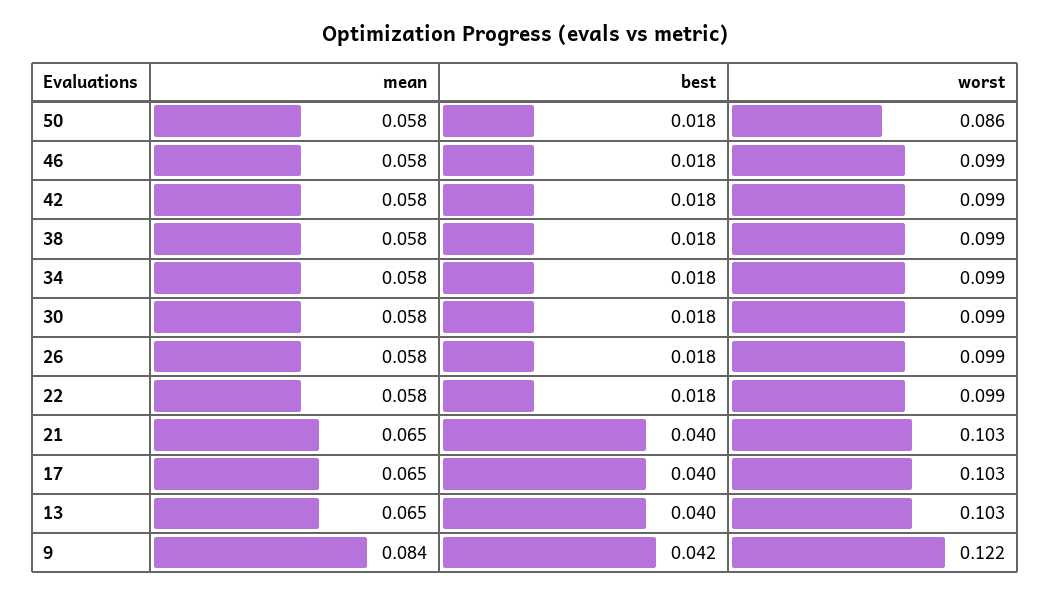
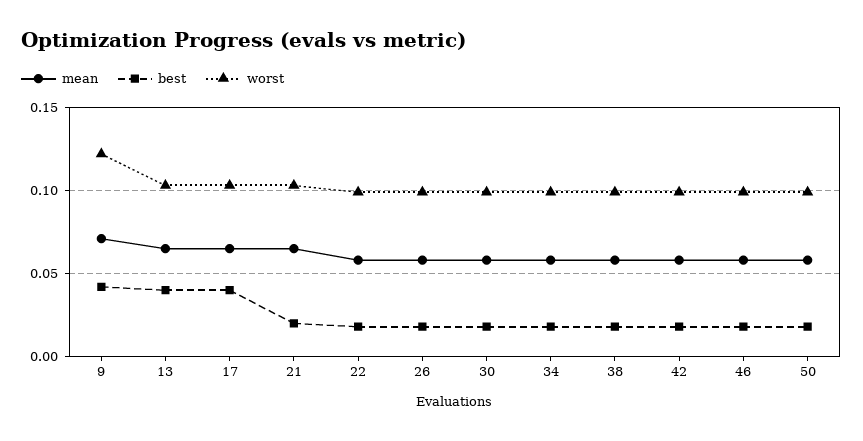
  {
    "mean": {
      "50": 0.058,
      "46": 0.058,
      "42": 0.058,
      "38": 0.058,
      "34": 0.058,
      "30": 0.058,
      "26": 0.058,
      "22": 0.058,
      "21": 0.065,
      "17": 0.065,
      "13": 0.065,
-     "9": 0.084
+     "9": 0.07
    },
    "best": {
      "50": 0.018,
      "46": 0.018,
      "42": 0.018,
      "38": 0.018,
      "34": 0.018,
      "30": 0.018,
      "26": 0.018,
      "22": 0.018,
-     "21": 0.04,
+     "21": 0.02,
      "17": 0.04,
      "13": 0.04,
      "9": 0.042
    },
    "worst": {
-     "50": 0.086,
+     "50": 0.1,
      "46": 0.099,
      "42": 0.099,
      "38": 0.099,
      "34": 0.099,
      "30": 0.099,
      "26": 0.099,
      "22": 0.099,
      "21": 0.103,
      "17": 0.103,
      "13": 0.103,
      "9": 0.122
    }
  }

